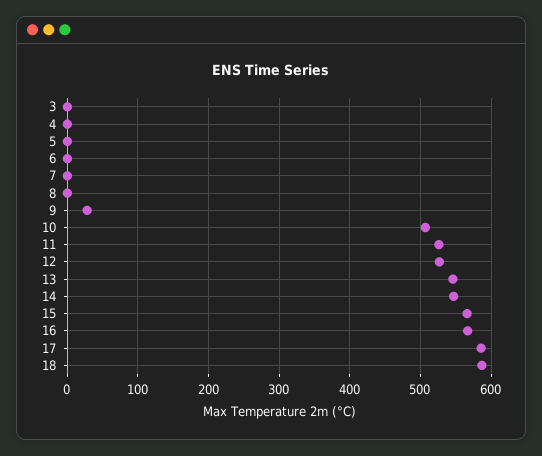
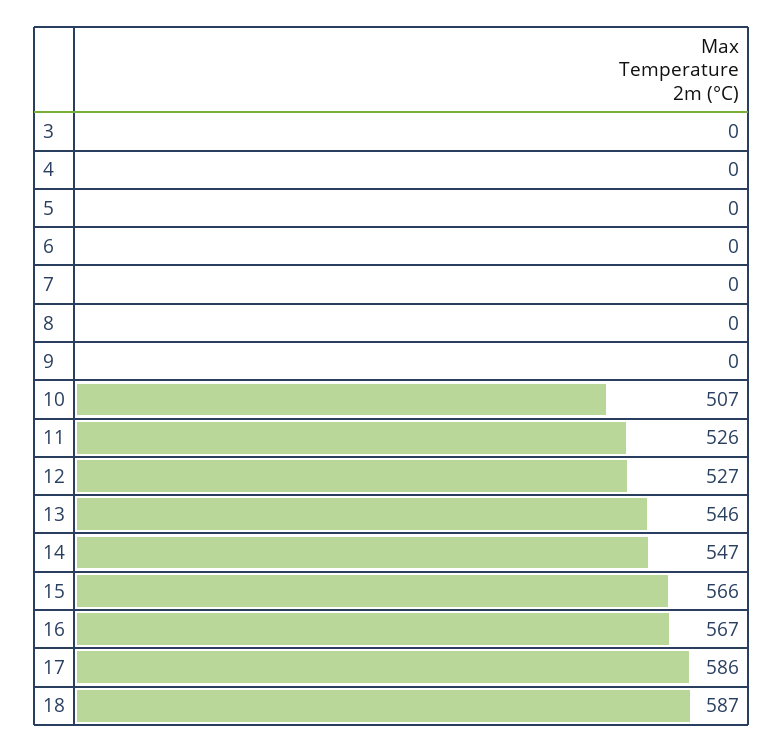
  {
    "3": 0,
    "4": 0,
    "5": 0,
    "6": 0,
    "7": 0,
    "8": 0,
-   "9": 30,
+   "9": 0,
    "10": 507,
    "11": 526,
    "12": 527,
    "13": 546,
    "14": 547,
    "15": 566,
    "16": 567,
    "17": 586,
    "18": 587
  }

